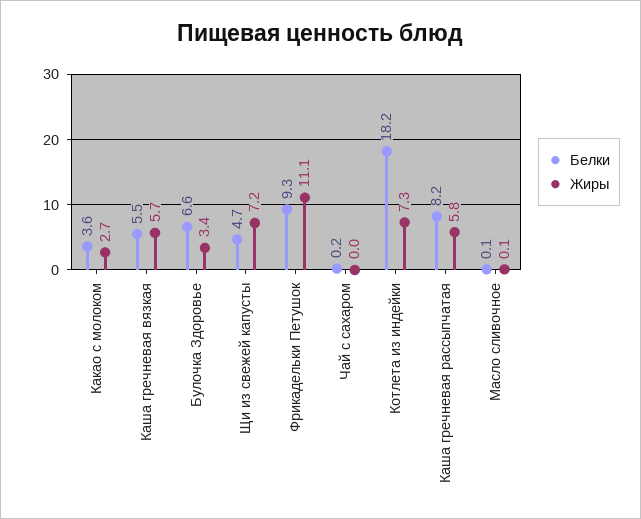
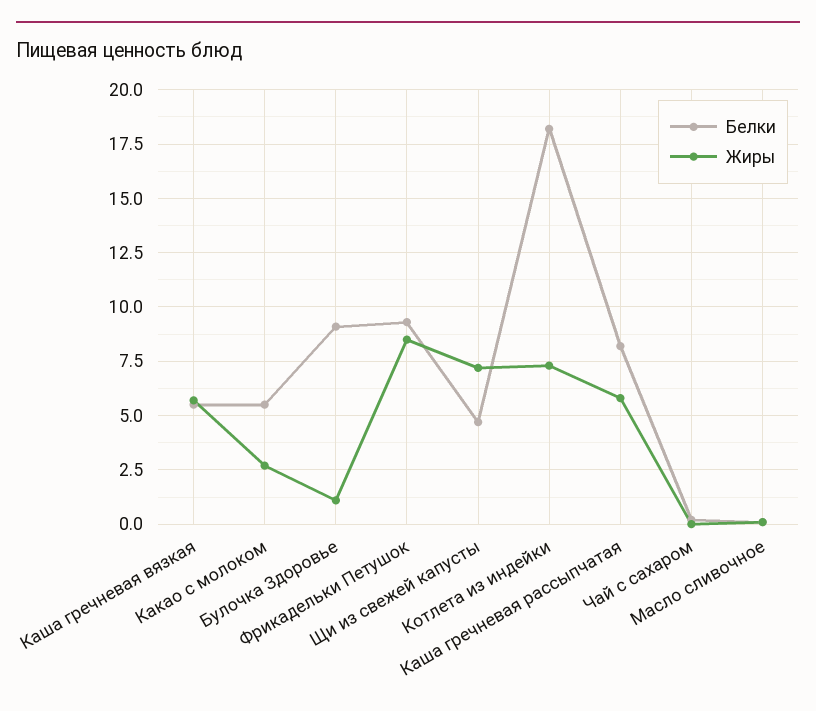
  {
    "Белки": {
-     "Какао с молоком": 3.6,
+     "Какао с молоком": 5.5,
      "Каша гречневая вязкая": 5.5,
-     "Булочка Здоровье": 6.6,
+     "Булочка Здоровье": 9,
      "Щи из свежей капусты": 4.7,
      "Фрикадельки Петушок": 9.3,
      "Чай с сахаром": 0.2,
      "Котлета из индейки": 18.2,
      "Каша гречневая рассыпчатая": 8.2,
      "Масло сливочное": 0.1
    },
    "Жиры": {
      "Какао с молоком": 2.7,
      "Каша гречневая вязкая": 5.7,
-     "Булочка Здоровье": 3.4,
+     "Булочка Здоровье": 1,
      "Щи из свежей капусты": 7.2,
-     "Фрикадельки Петушок": 11.1,
+     "Фрикадельки Петушок": 8.5,
      "Чай с сахаром": 0,
      "Котлета из индейки": 7.3,
      "Каша гречневая рассыпчатая": 5.8,
      "Масло сливочное": 0.1
    }
  }

